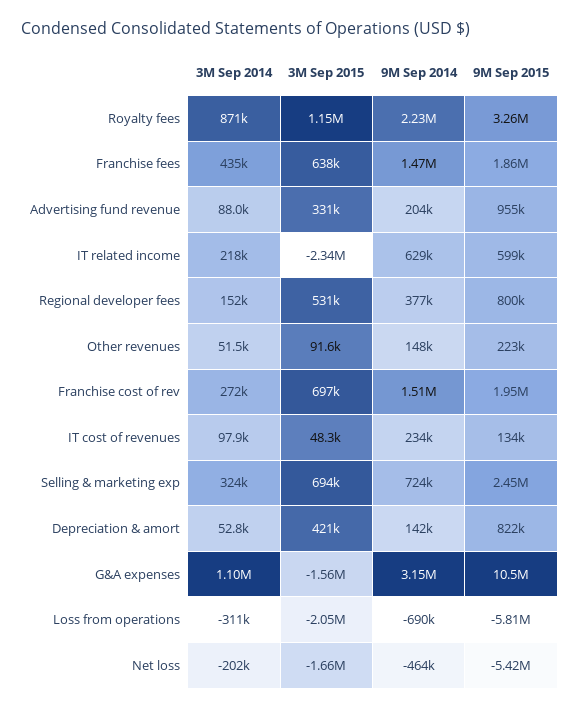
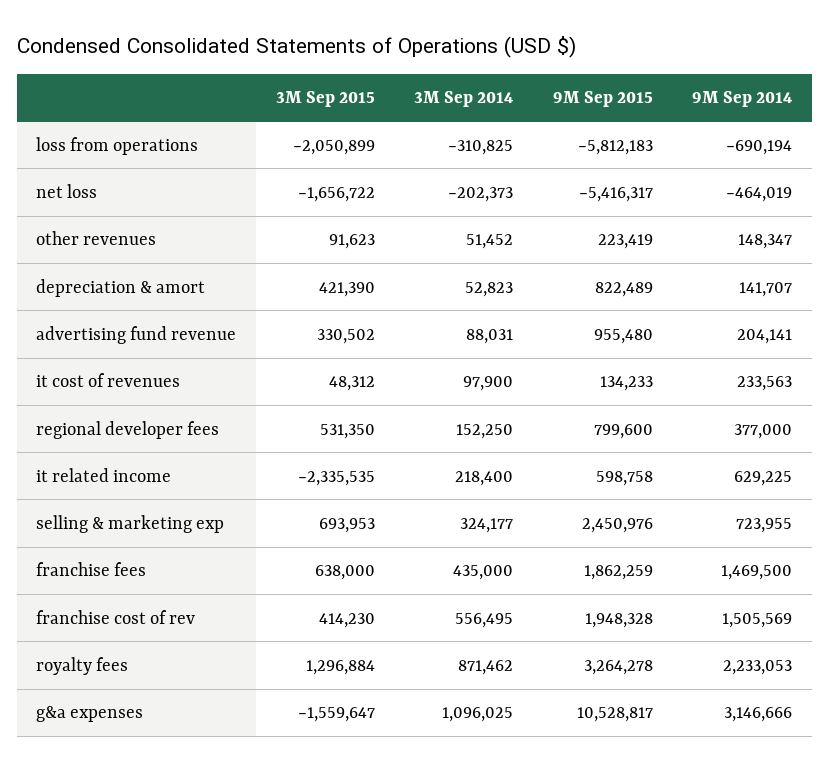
  {
    "3M Sep 2014": {
      "Royalty fees": 871462,
      "Franchise fees": 435000,
      "Advertising fund revenue": 88031,
      "IT related income": 218400,
      "Regional developer fees": 152250,
      "Other revenues": 51452,
-     "Franchise cost of rev": 272000,
+     "Franchise cost of rev": 556495,
      "IT cost of revenues": 97900,
      "Selling & marketing exp": 324177,
      "Depreciation & amort": 52823,
      "G&A expenses": 1096025,
      "Loss from operations": -310825,
      "Net loss": -202373
    },
    "3M Sep 2015": {
-     "Royalty fees": 1150000,
+     "Royalty fees": 1296884,
      "Franchise fees": 638000,
      "Advertising fund revenue": 330502,
      "IT related income": -2335535,
      "Regional developer fees": 531350,
      "Other revenues": 91623,
-     "Franchise cost of rev": 697000,
+     "Franchise cost of rev": 414230,
      "IT cost of revenues": 48312,
      "Selling & marketing exp": 693953,
      "Depreciation & amort": 421390,
      "G&A expenses": -1559647,
      "Loss from operations": -2050899,
      "Net loss": -1656722
    },
    "9M Sep 2014": {
      "Royalty fees": 2233053,
      "Franchise fees": 1469500,
      "Advertising fund revenue": 204141,
      "IT related income": 629225,
      "Regional developer fees": 377000,
      "Other revenues": 148347,
      "Franchise cost of rev": 1505569,
      "IT cost of revenues": 233563,
      "Selling & marketing exp": 723955,
      "Depreciation & amort": 141707,
      "G&A expenses": 3146666,
      "Loss from operations": -690194,
      "Net loss": -464019
    },
    "9M Sep 2015": {
      "Royalty fees": 3264278,
      "Franchise fees": 1862259,
      "Advertising fund revenue": 955480,
      "IT related income": 598758,
      "Regional developer fees": 799600,
      "Other revenues": 223419,
      "Franchise cost of rev": 1948328,
      "IT cost of revenues": 134233,
      "Selling & marketing exp": 2450976,
      "Depreciation & amort": 822489,
      "G&A expenses": 10528817,
      "Loss from operations": -5812183,
      "Net loss": -5416317
    }
  }

